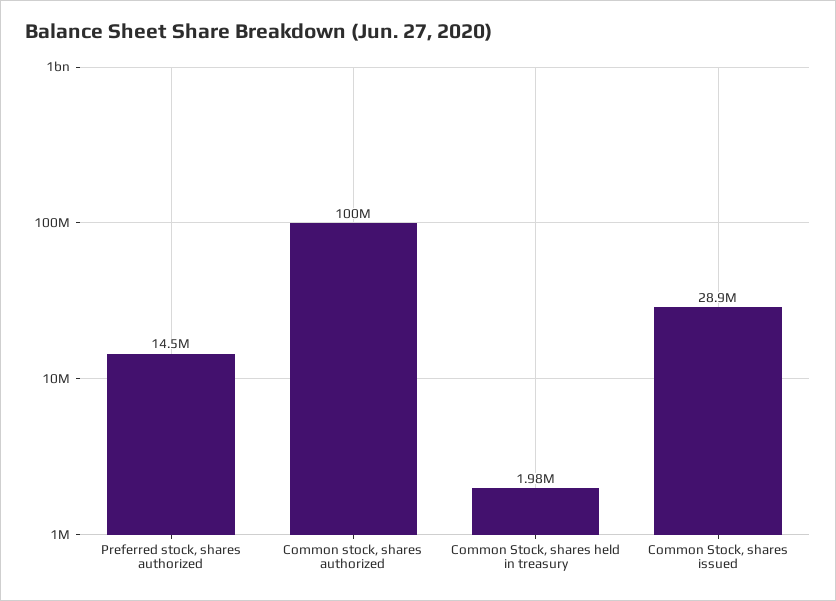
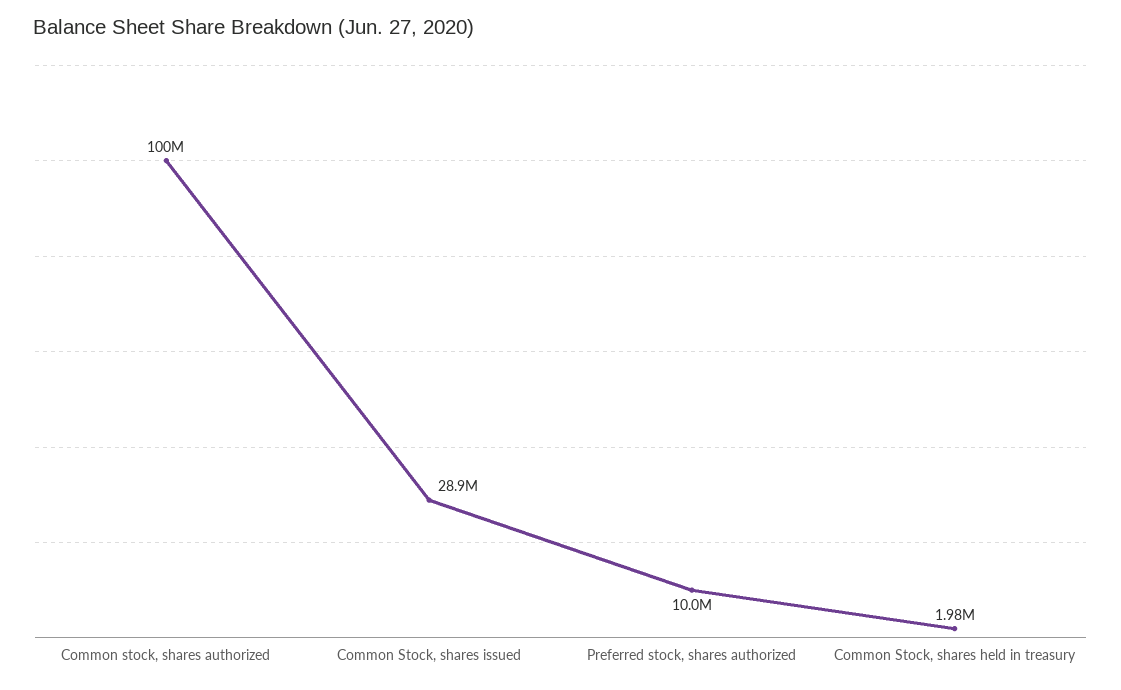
  {
-   "Preferred stock, shares authorized": 14500000,
+   "Preferred stock, shares authorized": 10000000,
    "Common stock, shares authorized": 100000000,
    "Common Stock, shares held in treasury": 1980000,
    "Common Stock, shares issued": 28900000
  }

